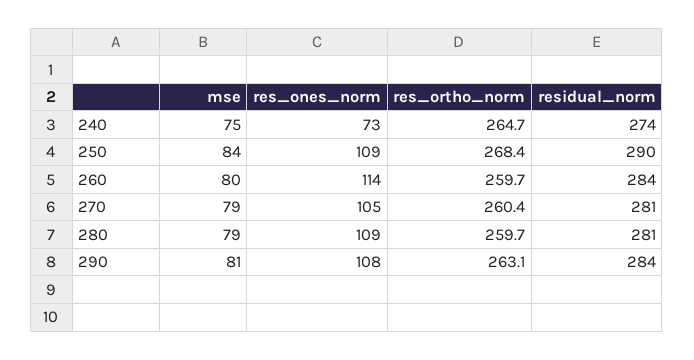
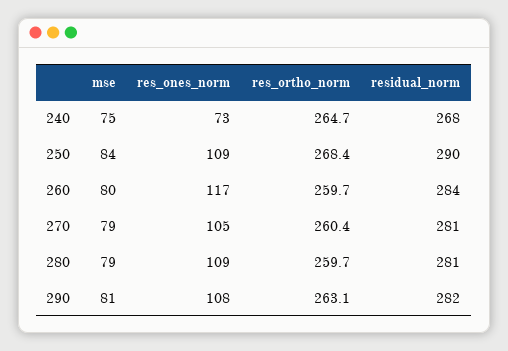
  {
    "mse": {
      "240": 75,
      "250": 84,
      "260": 80,
      "270": 79,
      "280": 79,
      "290": 81
    },
    "res_ones_norm": {
      "240": 73,
      "250": 109,
-     "260": 114,
+     "260": 117,
      "270": 105,
      "280": 109,
      "290": 108
    },
    "res_ortho_norm": {
      "240": 264.7,
      "250": 268.4,
      "260": 259.7,
      "270": 260.4,
      "280": 259.7,
      "290": 263.1
    },
    "residual_norm": {
-     "240": 274,
+     "240": 268,
      "250": 290,
      "260": 284,
      "270": 281,
      "280": 281,
-     "290": 284
+     "290": 282
    }
  }

